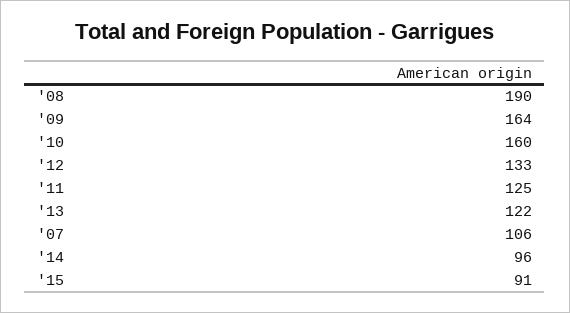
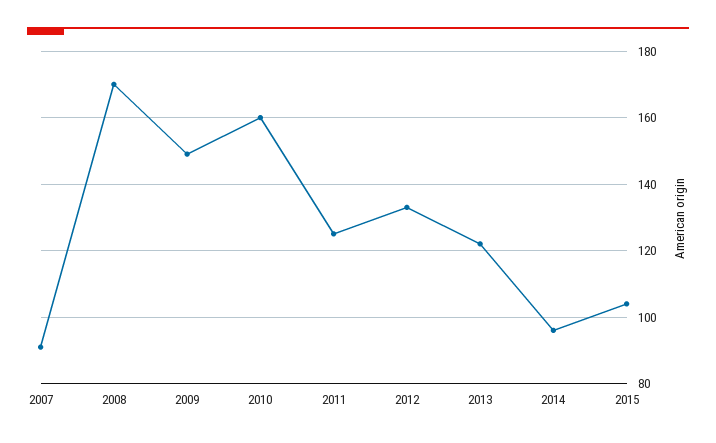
  {
-   "'08": 190,
+   "'08": 170,
-   "'09": 164,
+   "'09": 150,
    "'10": 160,
    "'12": 133,
    "'11": 125,
    "'13": 122,
-   "'07": 106,
+   "'07": 90,
    "'14": 96,
-   "'15": 91
+   "'15": 105
  }

